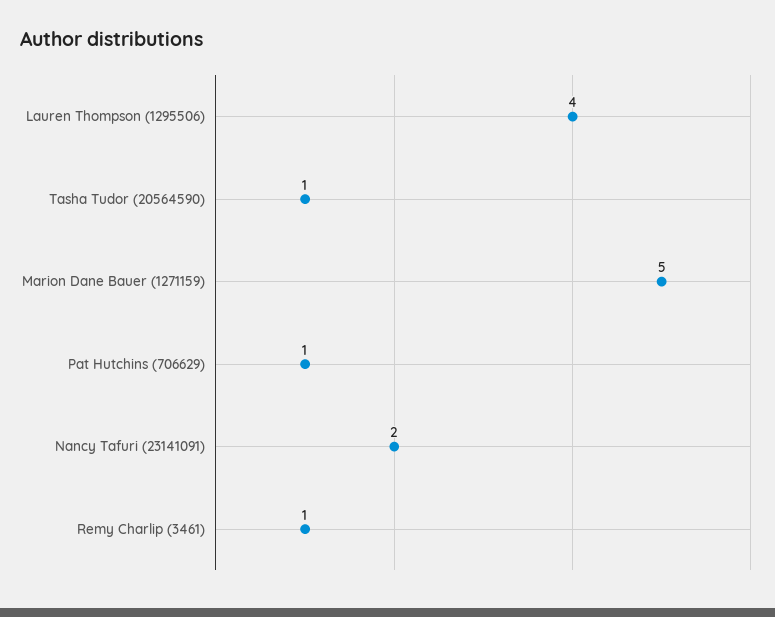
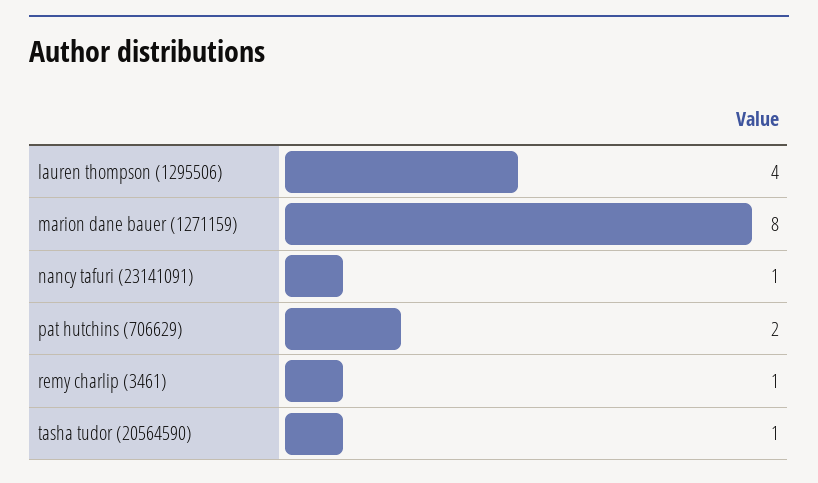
  {
    "Lauren Thompson (1295506)": 4,
    "Tasha Tudor (20564590)": 1,
-   "Marion Dane Bauer (1271159)": 5,
+   "Marion Dane Bauer (1271159)": 8,
-   "Pat Hutchins (706629)": 1,
+   "Pat Hutchins (706629)": 2,
-   "Nancy Tafuri (23141091)": 2,
+   "Nancy Tafuri (23141091)": 1,
    "Remy Charlip (3461)": 1
  }

